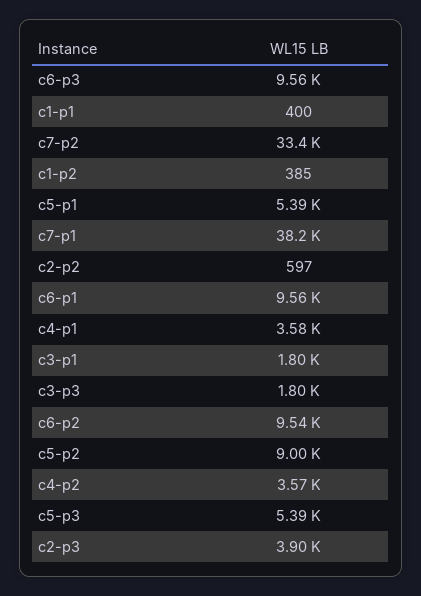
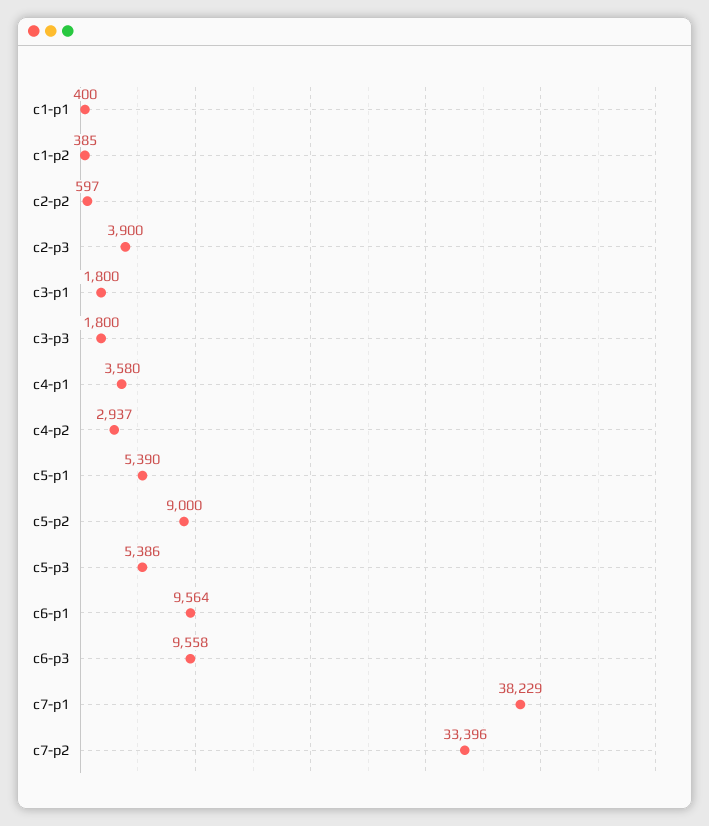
  {
    "c6-p3": 9558,
    "c1-p1": 400,
    "c7-p2": 33396,
    "c1-p2": 385,
    "c5-p1": 5390,
    "c7-p1": 38229,
    "c2-p2": 597,
    "c6-p1": 9564,
    "c4-p1": 3580,
    "c3-p1": 1800,
    "c3-p3": 1800,
-   "c6-p2": 9540,
    "c5-p2": 9000,
-   "c4-p2": 3570,
+   "c4-p2": 2937,
    "c5-p3": 5386,
    "c2-p3": 3900
  }

